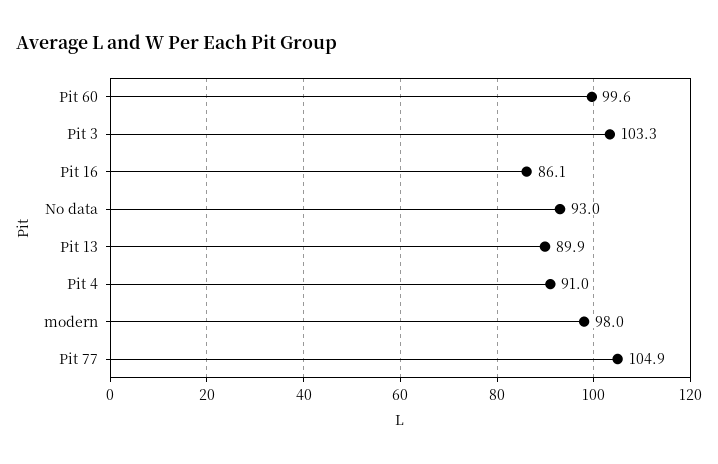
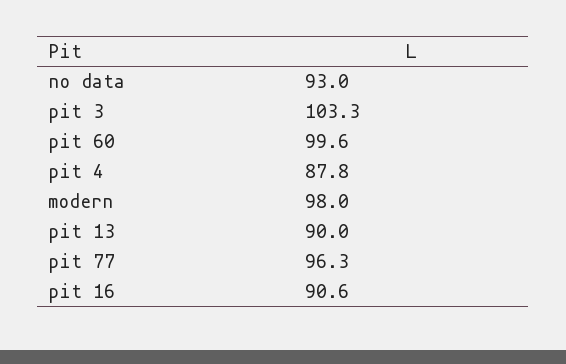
  {
    "Pit 60": 99.6,
    "Pit 3": 103.3,
-   "Pit 16": 86.1,
+   "Pit 16": 90.6,
    "No data": 93,
-   "Pit 13": 89.9,
+   "Pit 13": 90,
-   "Pit 4": 91,
+   "Pit 4": 87.8,
    "modern": 98,
-   "Pit 77": 104.9
+   "Pit 77": 96.3
  }

